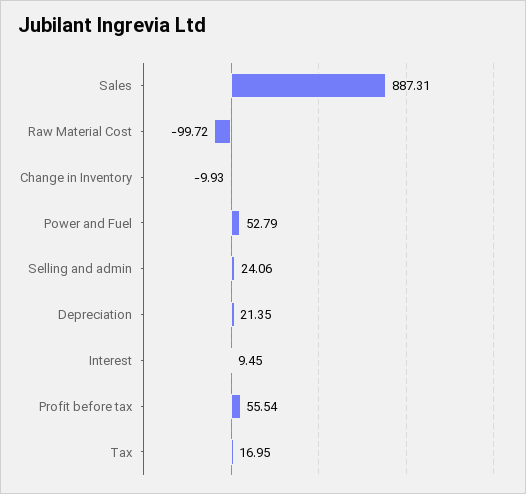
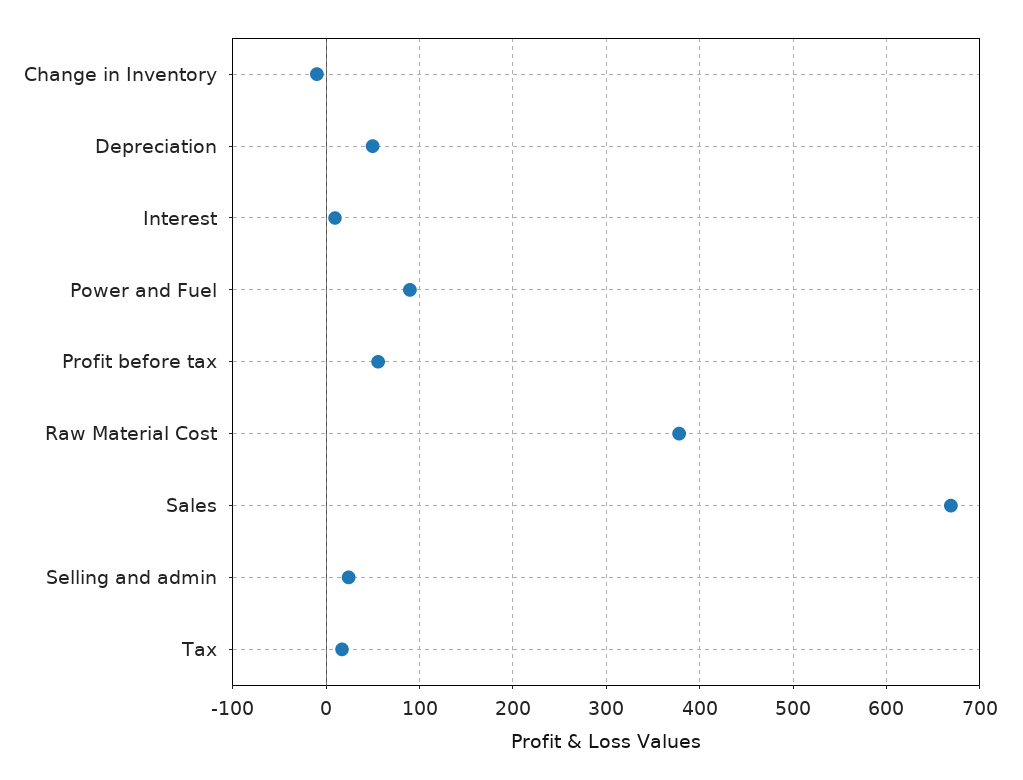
  {
-   "Sales": 887.31,
+   "Sales": 670,
-   "Raw Material Cost": -99.72,
+   "Raw Material Cost": 380,
    "Change in Inventory": -9.93,
-   "Power and Fuel": 52.79,
+   "Power and Fuel": 90,
    "Selling and admin": 24.06,
-   "Depreciation": 21.35,
+   "Depreciation": 50,
    "Interest": 9.45,
    "Profit before tax": 55.54,
    "Tax": 16.95
  }

